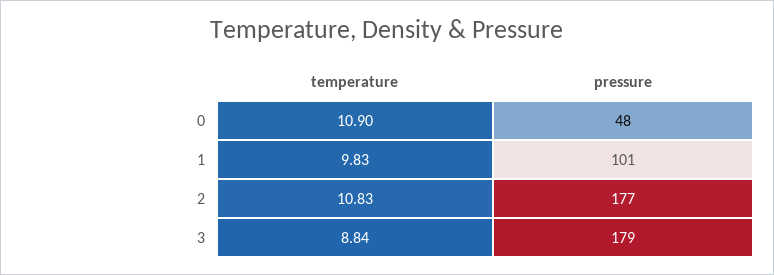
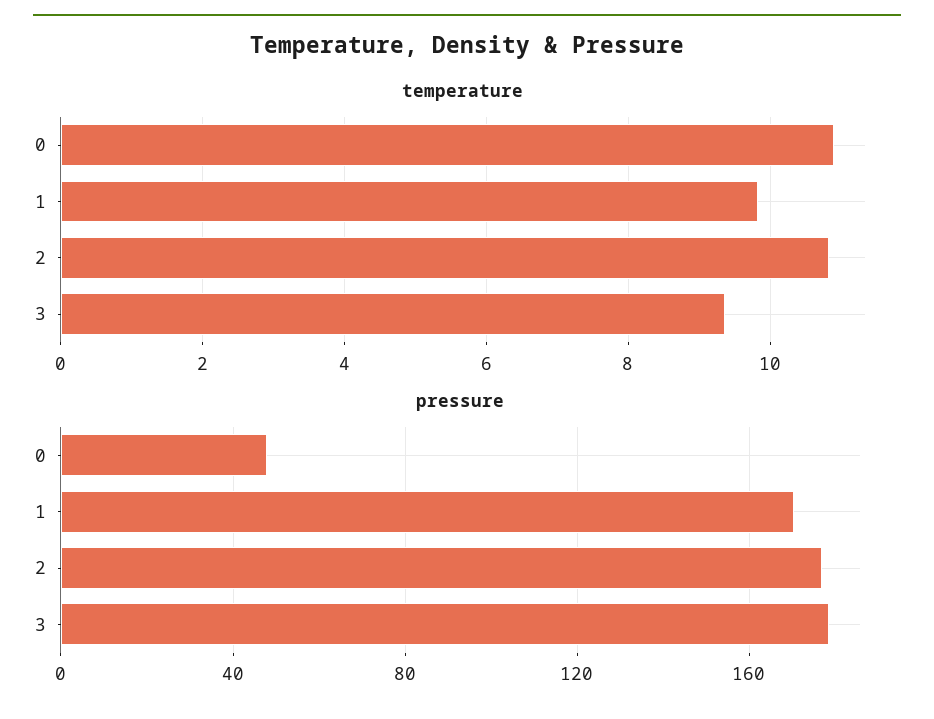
  {
    "temperature": {
      "0": 10.9,
      "1": 9.83,
      "2": 10.83,
-     "3": 8.84
+     "3": 9.4
    },
    "pressure": {
      "0": 48,
-     "1": 101,
+     "1": 170,
      "2": 177,
      "3": 179
    }
  }

